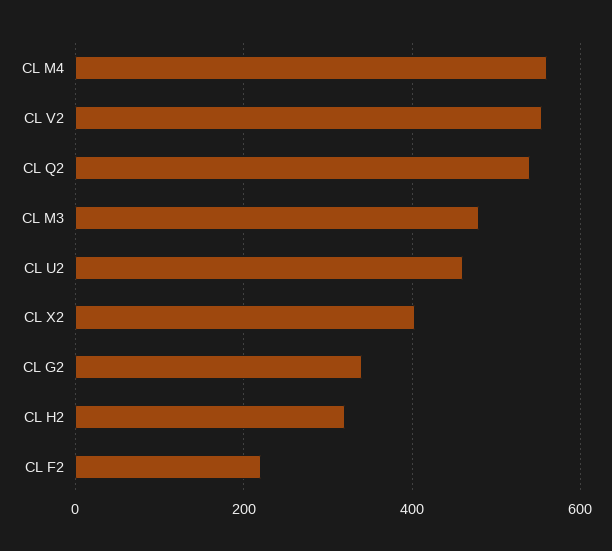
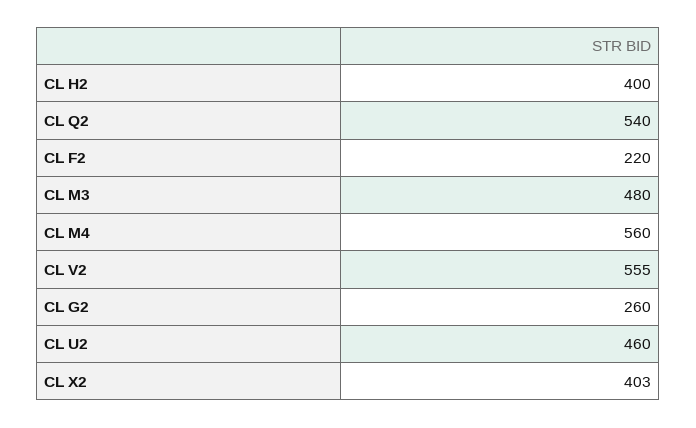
  {
    "CL M4": 560,
    "CL V2": 555,
    "CL Q2": 540,
    "CL M3": 480,
    "CL U2": 460,
    "CL X2": 403,
-   "CL G2": 340,
+   "CL G2": 260,
-   "CL H2": 320,
+   "CL H2": 400,
    "CL F2": 220
  }

